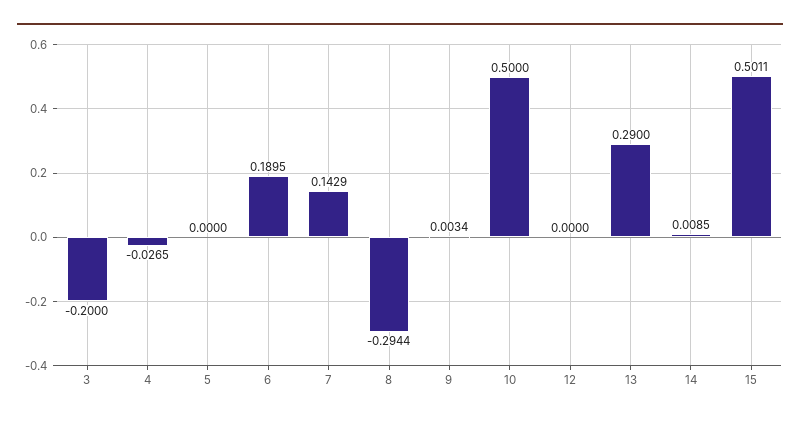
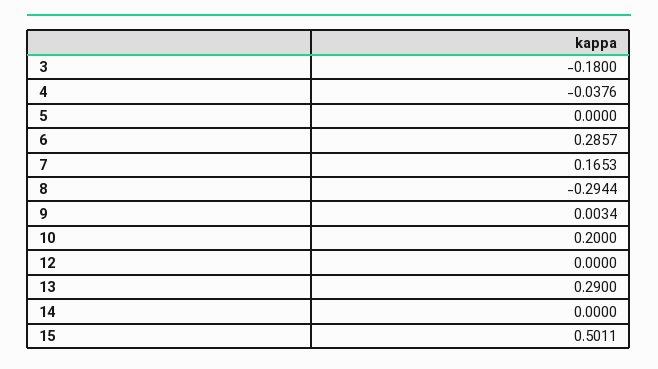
  {
-   "3": -0.2,
+   "3": -0.18,
-   "4": -0.0265,
+   "4": -0.0376,
    "5": 0,
-   "6": 0.1895,
+   "6": 0.2857,
-   "7": 0.1429,
+   "7": 0.1653,
    "8": -0.2944,
    "9": 0.0034,
-   "10": 0.5,
+   "10": 0.2,
    "12": 0,
    "13": 0.29,
-   "14": 0.0085,
+   "14": 0,
    "15": 0.5011
  }

